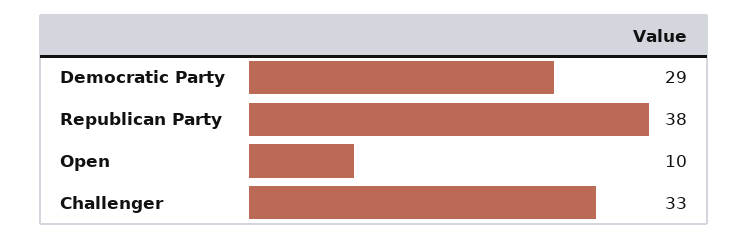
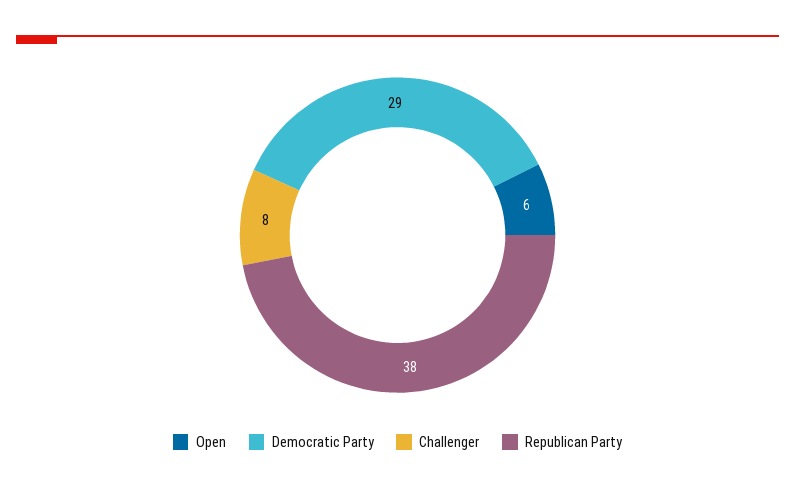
  {
    "Democratic Party": 29,
    "Republican Party": 38,
-   "Open": 10,
+   "Open": 6,
-   "Challenger": 33
+   "Challenger": 8
  }

